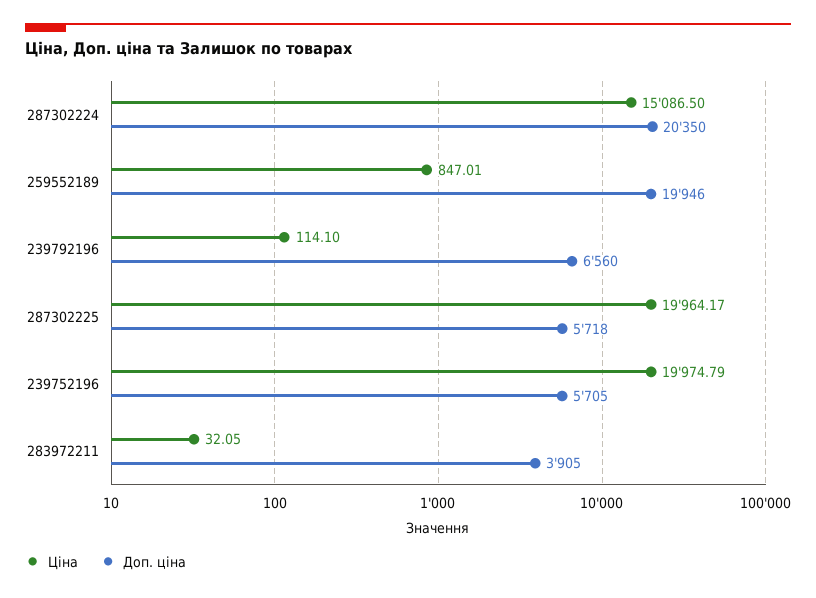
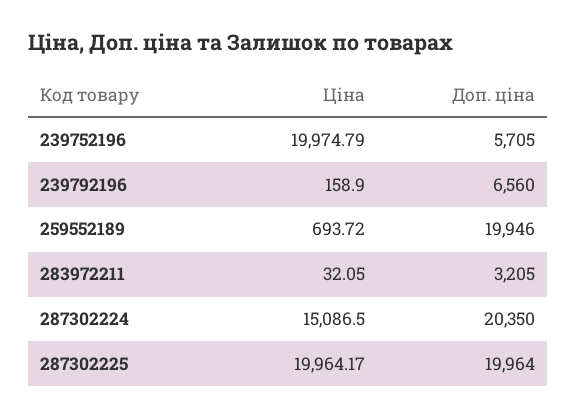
  {
    "Ціна": {
      "287302224": 15086.5,
-     "259552189": 847.01,
+     "259552189": 693.72,
-     "239792196": 114.1,
+     "239792196": 158.9,
      "287302225": 19964.17,
      "239752196": 19974.79,
      "283972211": 32.05
    },
    "Доп. ціна": {
      "287302224": 20350,
      "259552189": 19946,
      "239792196": 6560,
-     "287302225": 5718,
+     "287302225": 19964,
      "239752196": 5705,
-     "283972211": 3905
+     "283972211": 3205
    }
  }

